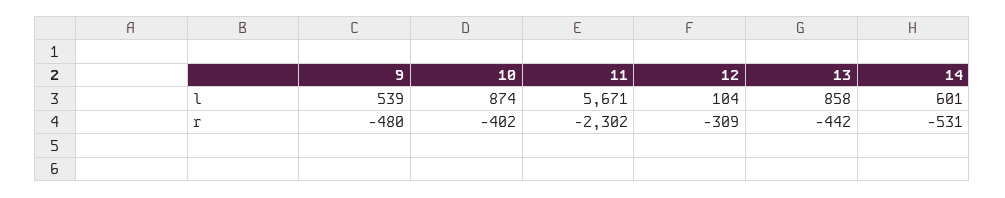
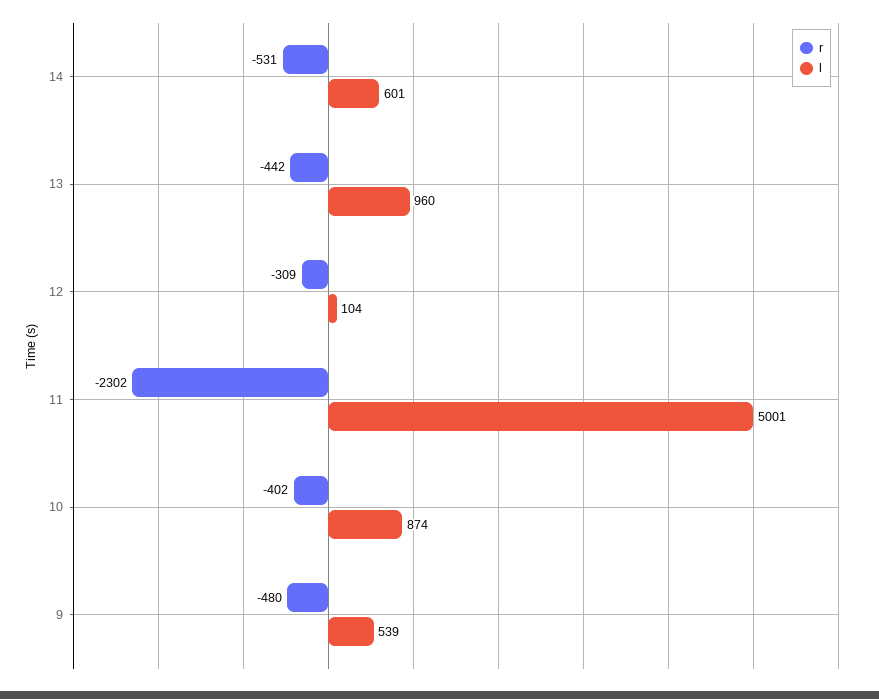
  {
    "l": {
      "9": 539,
      "10": 874,
-     "11": 5671,
+     "11": 5001,
      "12": 104,
-     "13": 858,
+     "13": 960,
      "14": 601
    },
    "r": {
      "9": -480,
      "10": -402,
      "11": -2302,
      "12": -309,
      "13": -442,
      "14": -531
    }
  }

